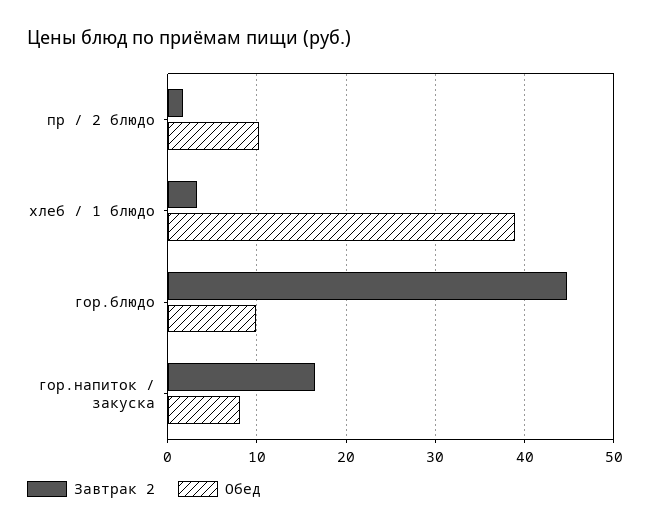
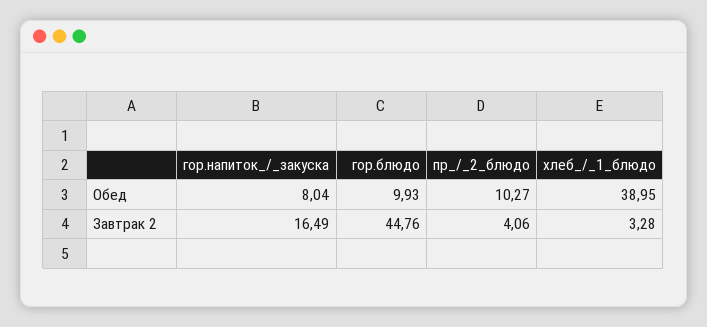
  {
    "Завтрак 2": {
-     "пр / 2 блюдо": 2,
+     "пр / 2 блюдо": 4.06,
      "хлеб / 1 блюдо": 3.28,
      "гор.блюдо": 44.76,
      "гор.напиток / закуска": 16.49
    },
    "Обед": {
      "пр / 2 блюдо": 10.27,
      "хлеб / 1 блюдо": 38.95,
      "гор.блюдо": 9.93,
      "гор.напиток / закуска": 8.04
    }
  }

